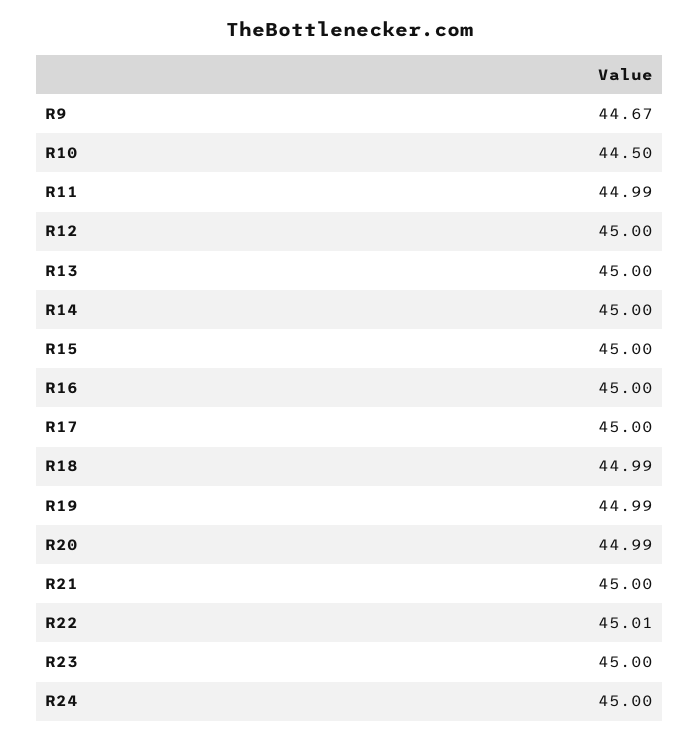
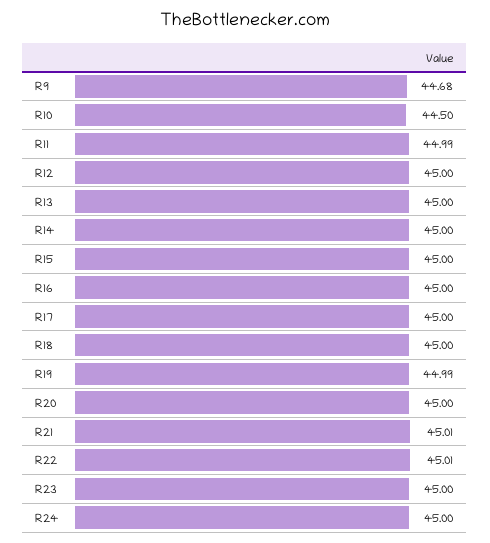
  {
-   "R9": 44.67,
+   "R9": 44.68,
    "R10": 44.5,
    "R11": 44.99,
    "R12": 45,
    "R13": 45,
    "R14": 45,
    "R15": 45,
    "R16": 45,
    "R17": 45,
-   "R18": 44.99,
+   "R18": 45,
    "R19": 44.99,
-   "R20": 44.99,
+   "R20": 45,
-   "R21": 45,
+   "R21": 45.01,
    "R22": 45.01,
    "R23": 45,
    "R24": 45
  }

